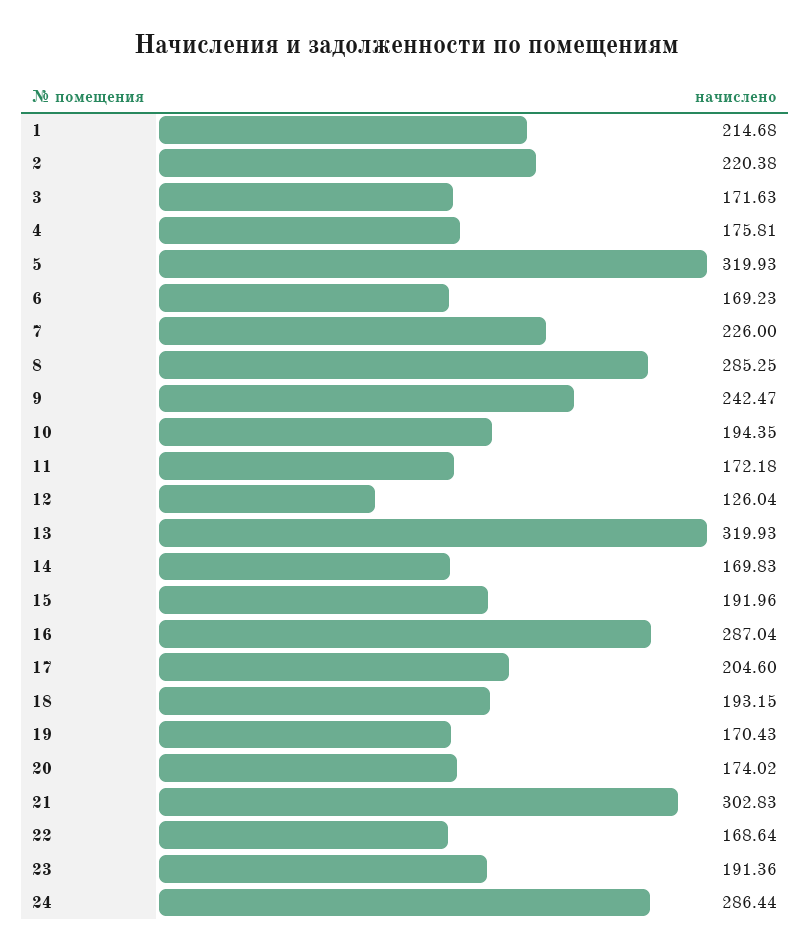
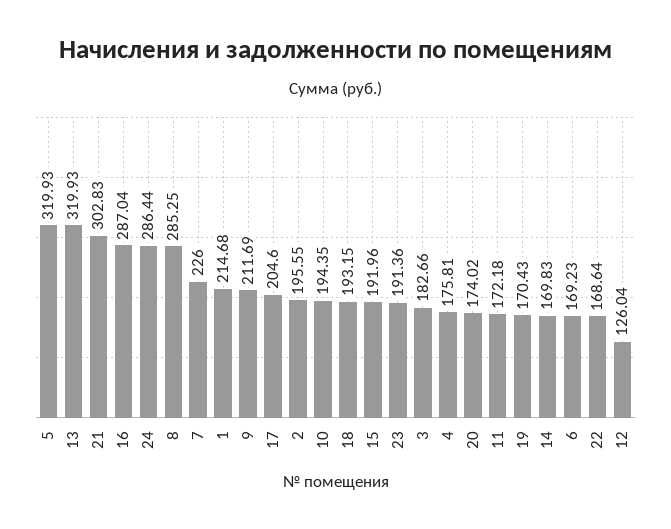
  {
    "1": 214.68,
-   "2": 220.38,
+   "2": 195.55,
-   "3": 171.63,
+   "3": 182.66,
    "4": 175.81,
    "5": 319.93,
    "6": 169.23,
    "7": 226,
    "8": 285.25,
-   "9": 242.47,
+   "9": 211.69,
    "10": 194.35,
    "11": 172.18,
    "12": 126.04,
    "13": 319.93,
    "14": 169.83,
    "15": 191.96,
    "16": 287.04,
    "17": 204.6,
    "18": 193.15,
    "19": 170.43,
    "20": 174.02,
    "21": 302.83,
    "22": 168.64,
    "23": 191.36,
    "24": 286.44
  }

